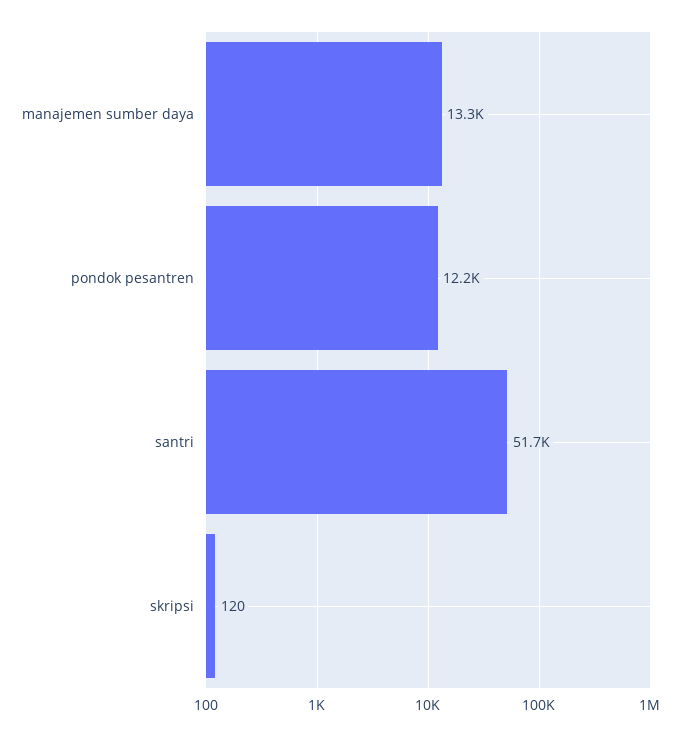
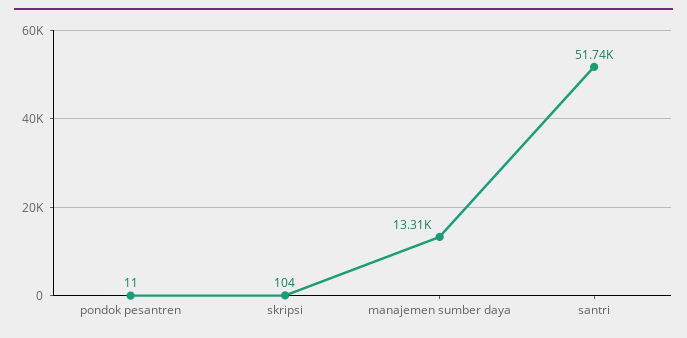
  {
    "manajemen sumber daya": 13310,
-   "pondok pesantren": 12200,
+   "pondok pesantren": 11,
    "santri": 51740,
-   "skripsi": 120
+   "skripsi": 104
  }

